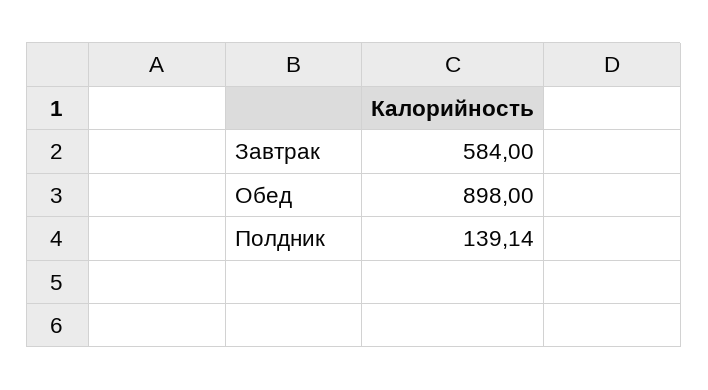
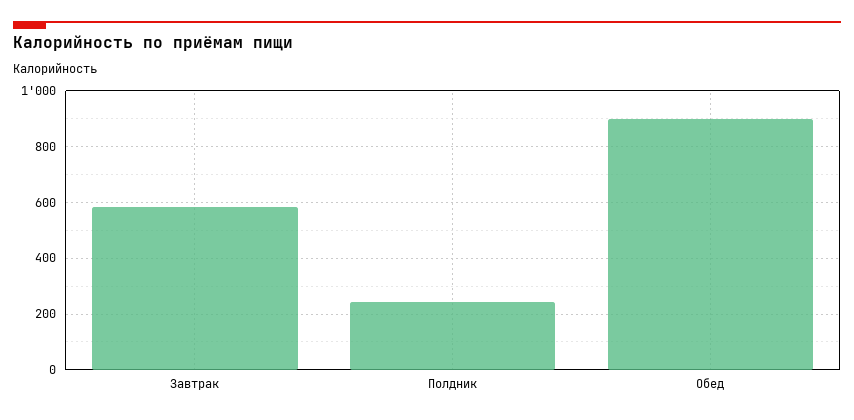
  {
    "Завтрак": 584,
    "Обед": 898,
-   "Полдник": 139.14
+   "Полдник": 250
  }

